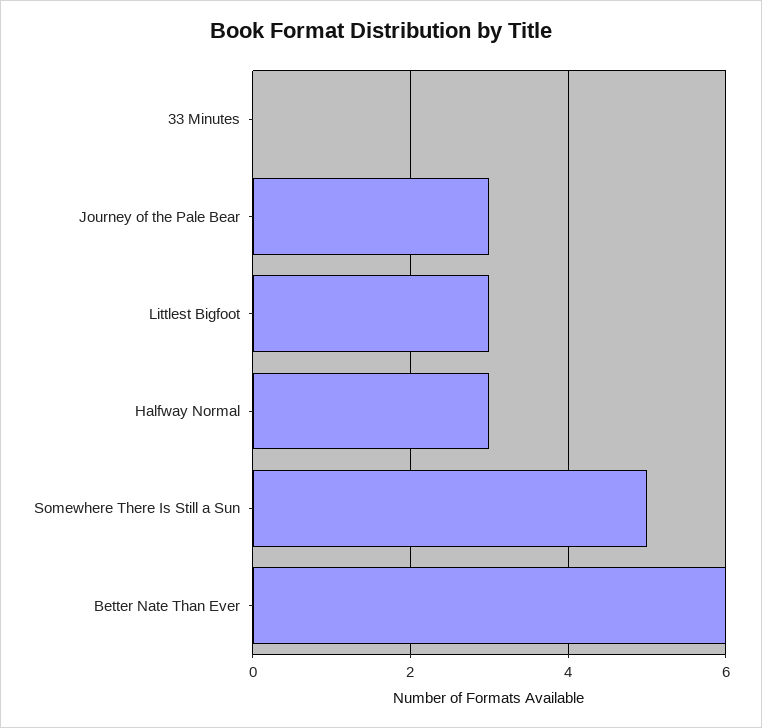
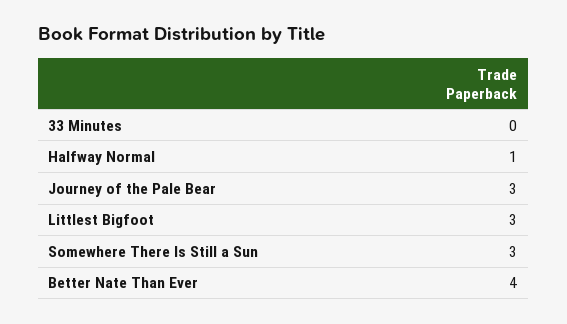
  {
    "33 Minutes": 0,
    "Journey of the Pale Bear": 3,
    "Littlest Bigfoot": 3,
-   "Halfway Normal": 3,
+   "Halfway Normal": 1,
-   "Somewhere There Is Still a Sun": 5,
+   "Somewhere There Is Still a Sun": 3,
-   "Better Nate Than Ever": 6
+   "Better Nate Than Ever": 4
  }

